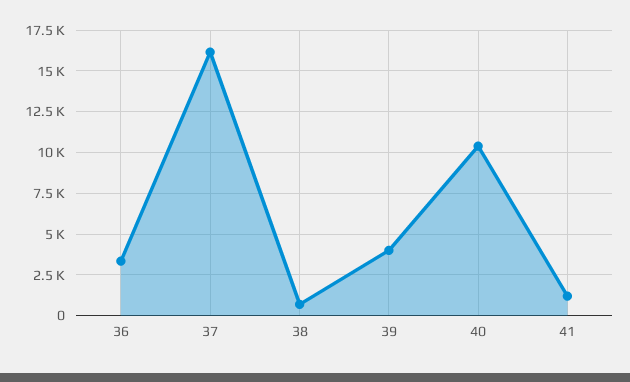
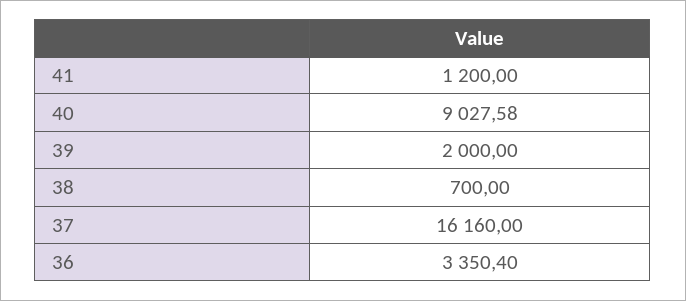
  {
    "36": 3350.4,
    "37": 16160,
    "38": 700,
-   "39": 4000,
+   "39": 2000,
-   "40": 10500,
+   "40": 9027.58,
    "41": 1200
  }

